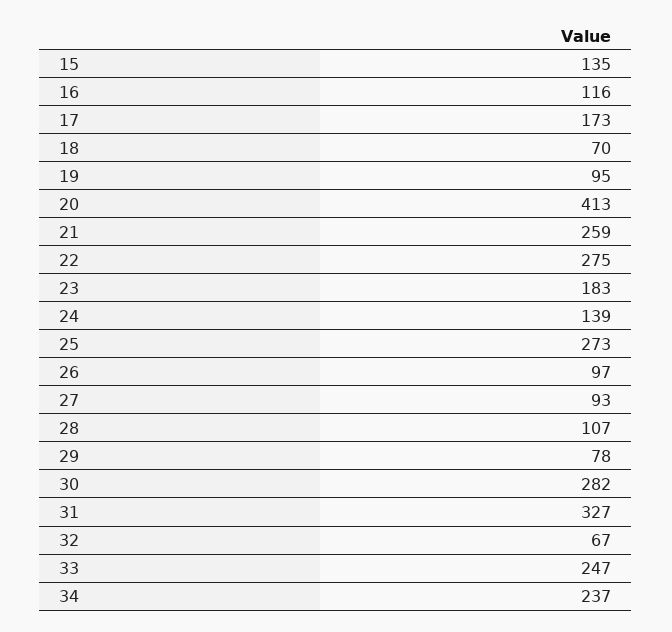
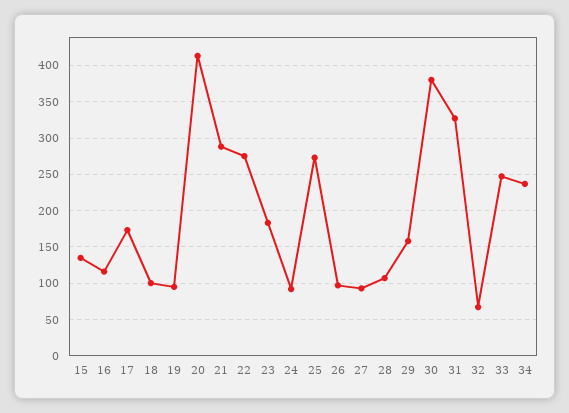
  {
    "15": 135,
    "16": 116,
    "17": 173,
-   "18": 70,
+   "18": 100,
    "19": 95,
    "20": 413,
-   "21": 259,
+   "21": 290,
    "22": 275,
    "23": 183,
-   "24": 139,
+   "24": 90,
    "25": 273,
    "26": 97,
    "27": 93,
    "28": 107,
-   "29": 78,
+   "29": 160,
-   "30": 282,
+   "30": 380,
    "31": 327,
    "32": 67,
    "33": 247,
    "34": 237
  }

